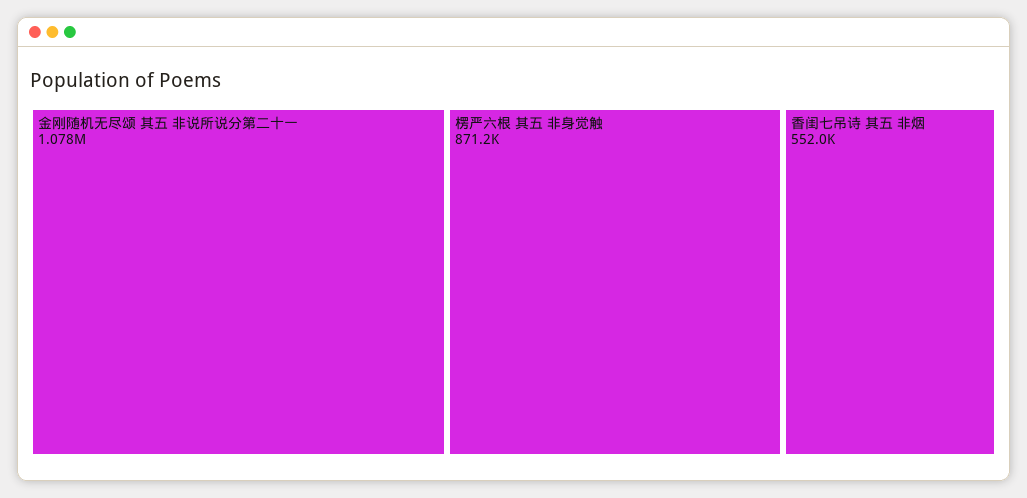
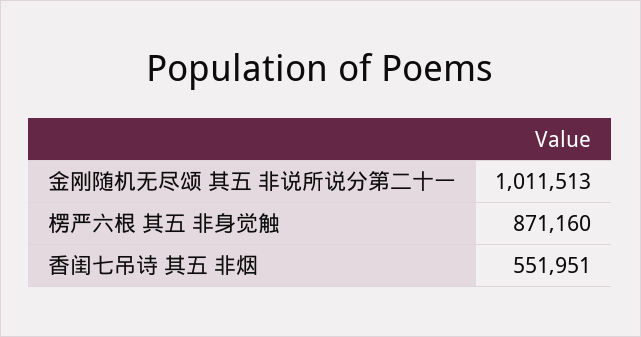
  {
-   "金刚随机无尽颂 其五 非说所说分第二十一": 1078000,
+   "金刚随机无尽颂 其五 非说所说分第二十一": 1011513,
    "楞严六根 其五 非身觉触": 871160,
    "香闺七吊诗 其五 非烟": 551951
  }

